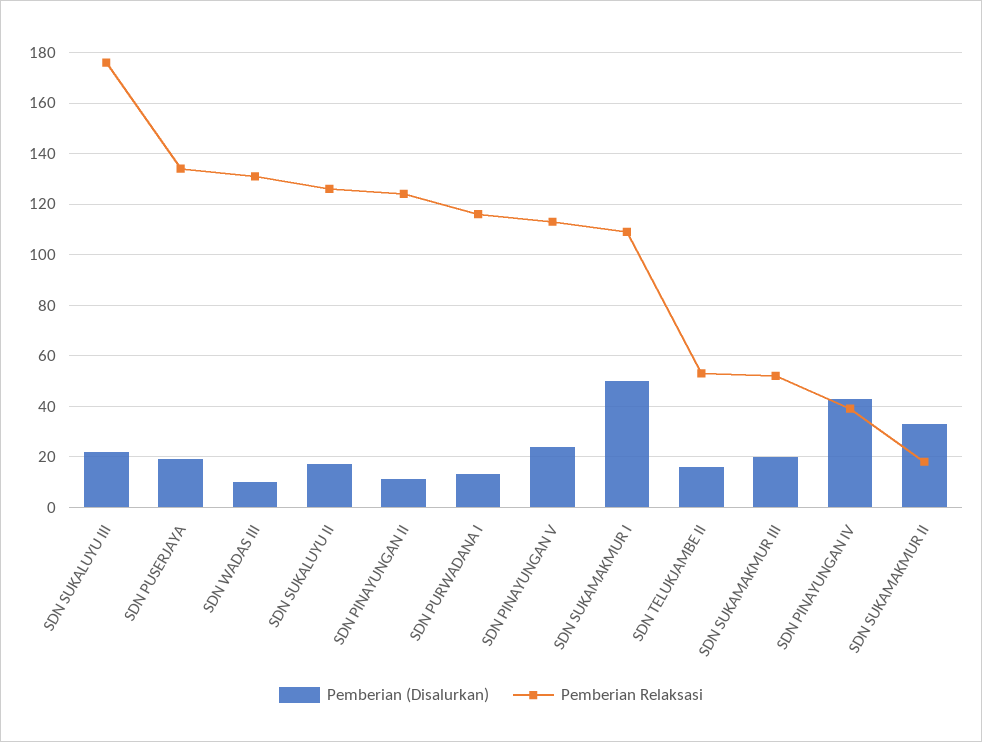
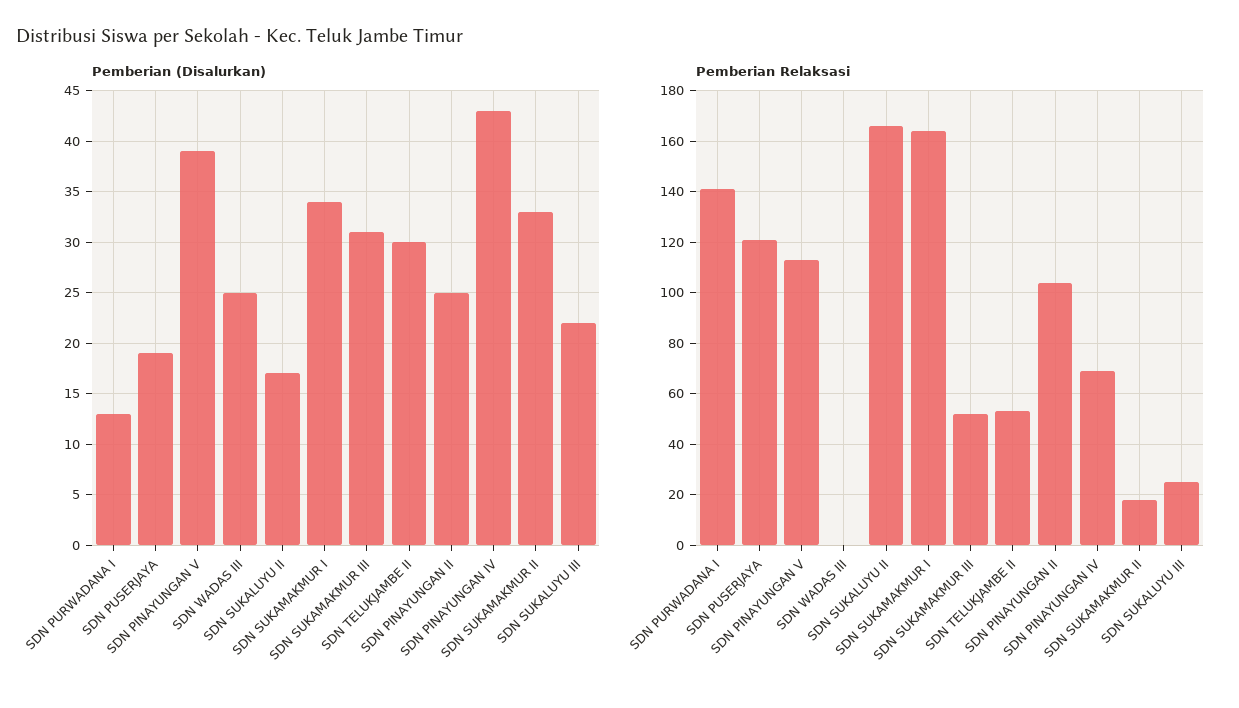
  {
    "Pemberian (Disalurkan)": {
      "SDN SUKALUYU III": 22,
      "SDN PUSERJAYA": 19,
-     "SDN WADAS III": 10,
+     "SDN WADAS III": 25,
      "SDN SUKALUYU II": 17,
-     "SDN PINAYUNGAN II": 10,
+     "SDN PINAYUNGAN II": 25,
      "SDN PURWADANA I": 13,
-     "SDN PINAYUNGAN V": 25,
+     "SDN PINAYUNGAN V": 39,
-     "SDN SUKAMAKMUR I": 50,
+     "SDN SUKAMAKMUR I": 34,
-     "SDN TELUKJAMBE II": 15,
+     "SDN TELUKJAMBE II": 30,
-     "SDN SUKAMAKMUR III": 20,
+     "SDN SUKAMAKMUR III": 31,
      "SDN PINAYUNGAN IV": 43,
      "SDN SUKAMAKMUR II": 33
    },
    "Pemberian Relaksasi": {
-     "SDN SUKALUYU III": 175,
+     "SDN SUKALUYU III": 25,
-     "SDN PUSERJAYA": 135,
+     "SDN PUSERJAYA": 120,
-     "SDN WADAS III": 130,
+     "SDN WADAS III": 0,
-     "SDN SUKALUYU II": 125,
+     "SDN SUKALUYU II": 165,
-     "SDN PINAYUNGAN II": 125,
+     "SDN PINAYUNGAN II": 105,
-     "SDN PURWADANA I": 115,
+     "SDN PURWADANA I": 140,
      "SDN PINAYUNGAN V": 115,
-     "SDN SUKAMAKMUR I": 110,
+     "SDN SUKAMAKMUR I": 165,
      "SDN TELUKJAMBE II": 55,
      "SDN SUKAMAKMUR III": 50,
-     "SDN PINAYUNGAN IV": 40,
+     "SDN PINAYUNGAN IV": 70,
      "SDN SUKAMAKMUR II": 20
    }
  }

